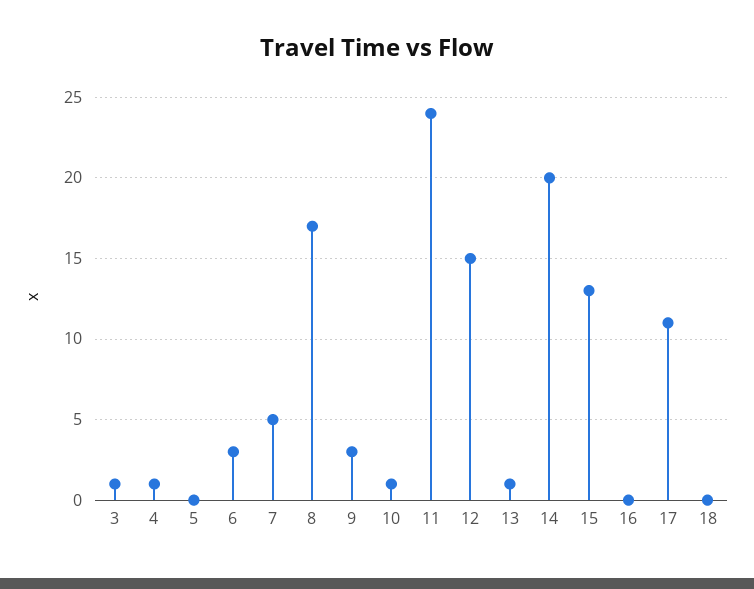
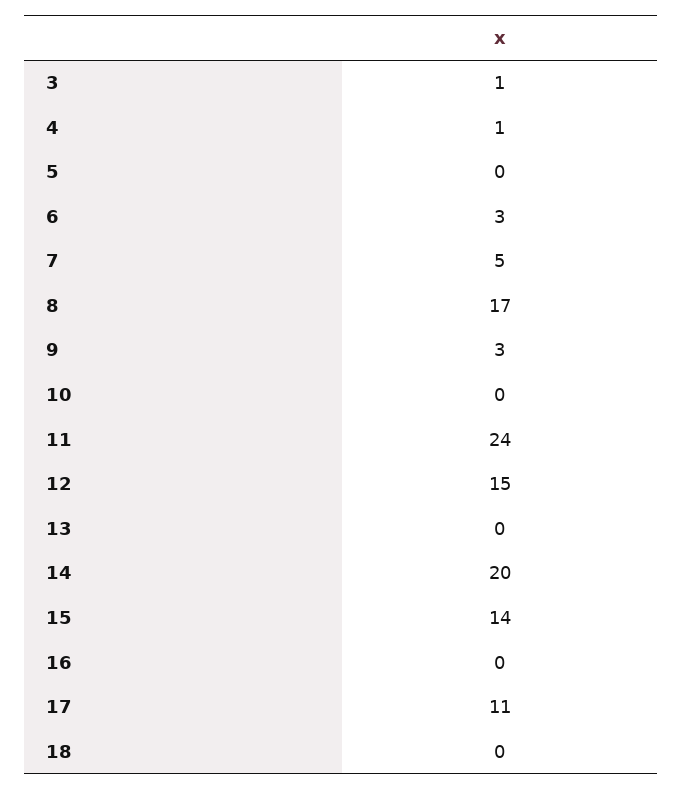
  {
    "3": 1,
    "4": 1,
    "5": 0,
    "6": 3,
    "7": 5,
    "8": 17,
    "9": 3,
-   "10": 1,
+   "10": 0,
    "11": 24,
    "12": 15,
-   "13": 1,
+   "13": 0,
    "14": 20,
-   "15": 13,
+   "15": 14,
    "16": 0,
    "17": 11,
    "18": 0
  }

